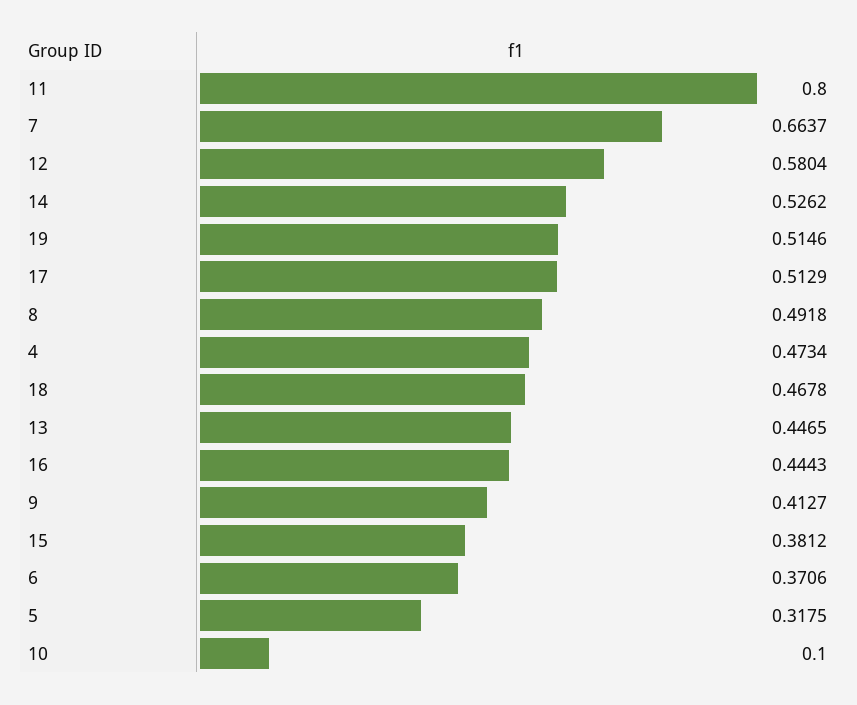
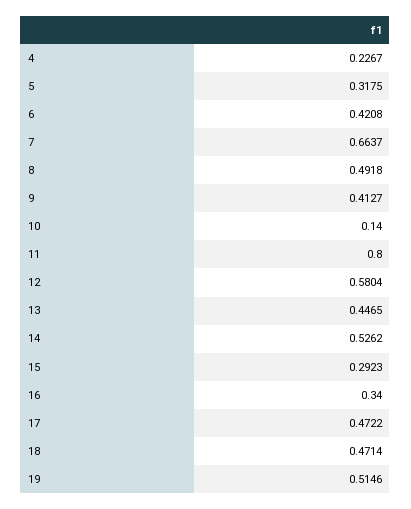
  {
    "11": 0.8,
    "7": 0.6637,
    "12": 0.5804,
    "14": 0.5262,
    "19": 0.5146,
-   "17": 0.5129,
+   "17": 0.4722,
    "8": 0.4918,
-   "4": 0.4734,
+   "4": 0.2267,
-   "18": 0.4678,
+   "18": 0.4714,
    "13": 0.4465,
-   "16": 0.4443,
+   "16": 0.34,
    "9": 0.4127,
-   "15": 0.3812,
+   "15": 0.2923,
-   "6": 0.3706,
+   "6": 0.4208,
    "5": 0.3175,
-   "10": 0.1
+   "10": 0.14
  }

